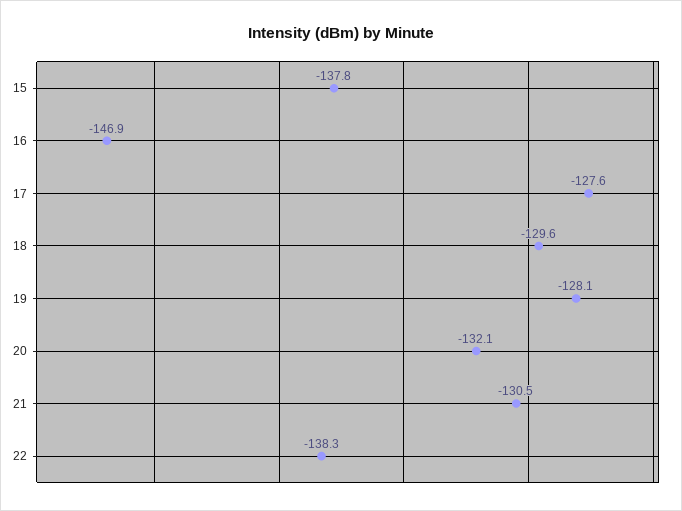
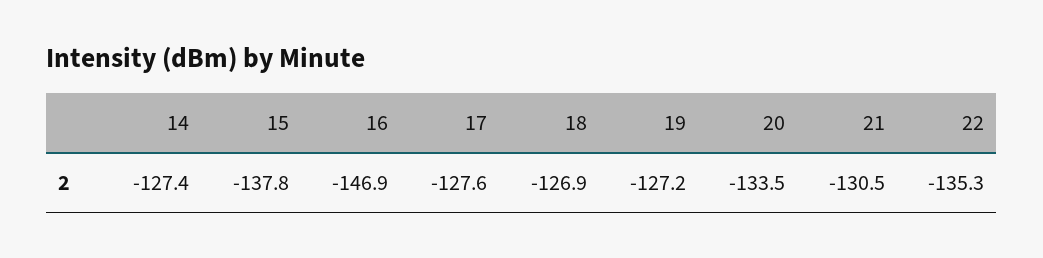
  {
    "15": -137.8,
    "16": -146.9,
    "17": -127.6,
-   "18": -129.6,
+   "18": -126.9,
-   "19": -128.1,
+   "19": -127.2,
-   "20": -132.1,
+   "20": -133.5,
    "21": -130.5,
-   "22": -138.3
+   "22": -135.3,
+   "14": -127.4
  }

